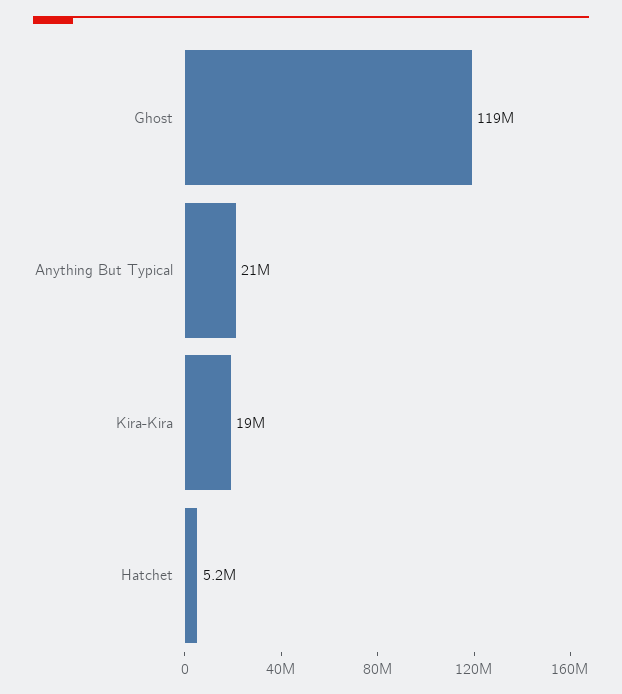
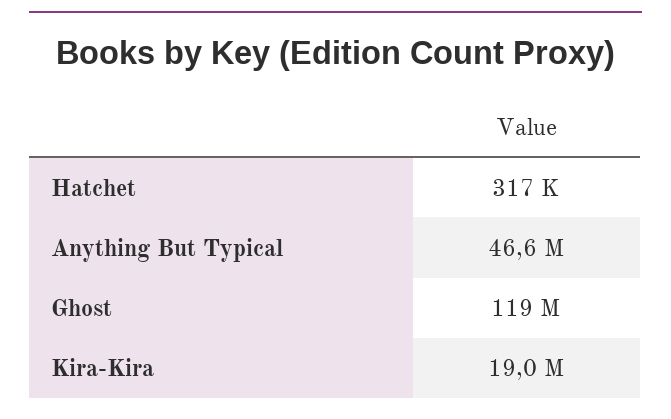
  {
    "Ghost": 119000000,
-   "Anything But Typical": 21000000,
+   "Anything But Typical": 46600000,
    "Kira-Kira": 19000000,
-   "Hatchet": 5200000
+   "Hatchet": 317000
  }

